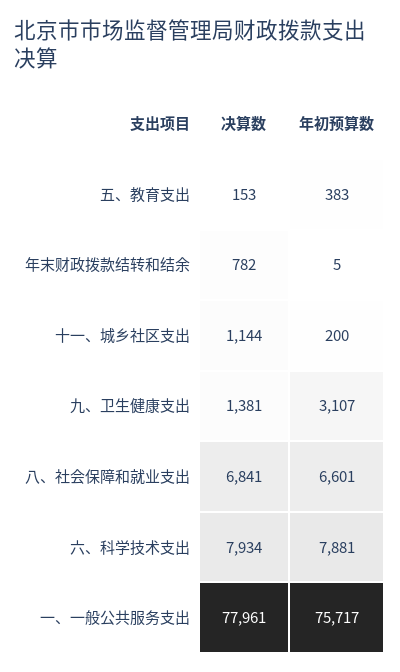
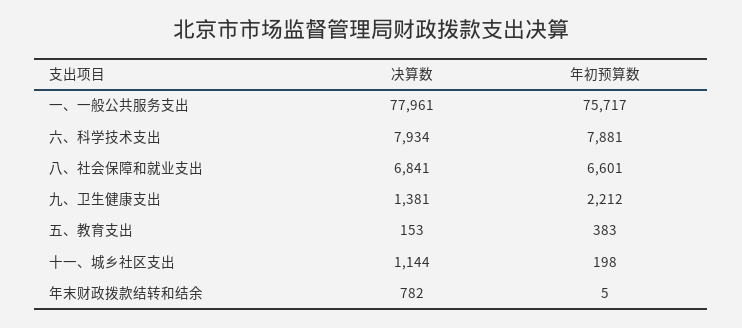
  {
    "决算数": {
      "五、教育支出": 153,
      "年末财政拨款结转和结余": 782,
      "十一、城乡社区支出": 1144,
      "九、卫生健康支出": 1381,
      "八、社会保障和就业支出": 6841,
      "六、科学技术支出": 7934,
      "一、一般公共服务支出": 77961
    },
    "年初预算数": {
      "五、教育支出": 383,
      "年末财政拨款结转和结余": 5,
-     "十一、城乡社区支出": 200,
+     "十一、城乡社区支出": 198,
-     "九、卫生健康支出": 3107,
+     "九、卫生健康支出": 2212,
      "八、社会保障和就业支出": 6601,
      "六、科学技术支出": 7881,
      "一、一般公共服务支出": 75717
    }
  }

